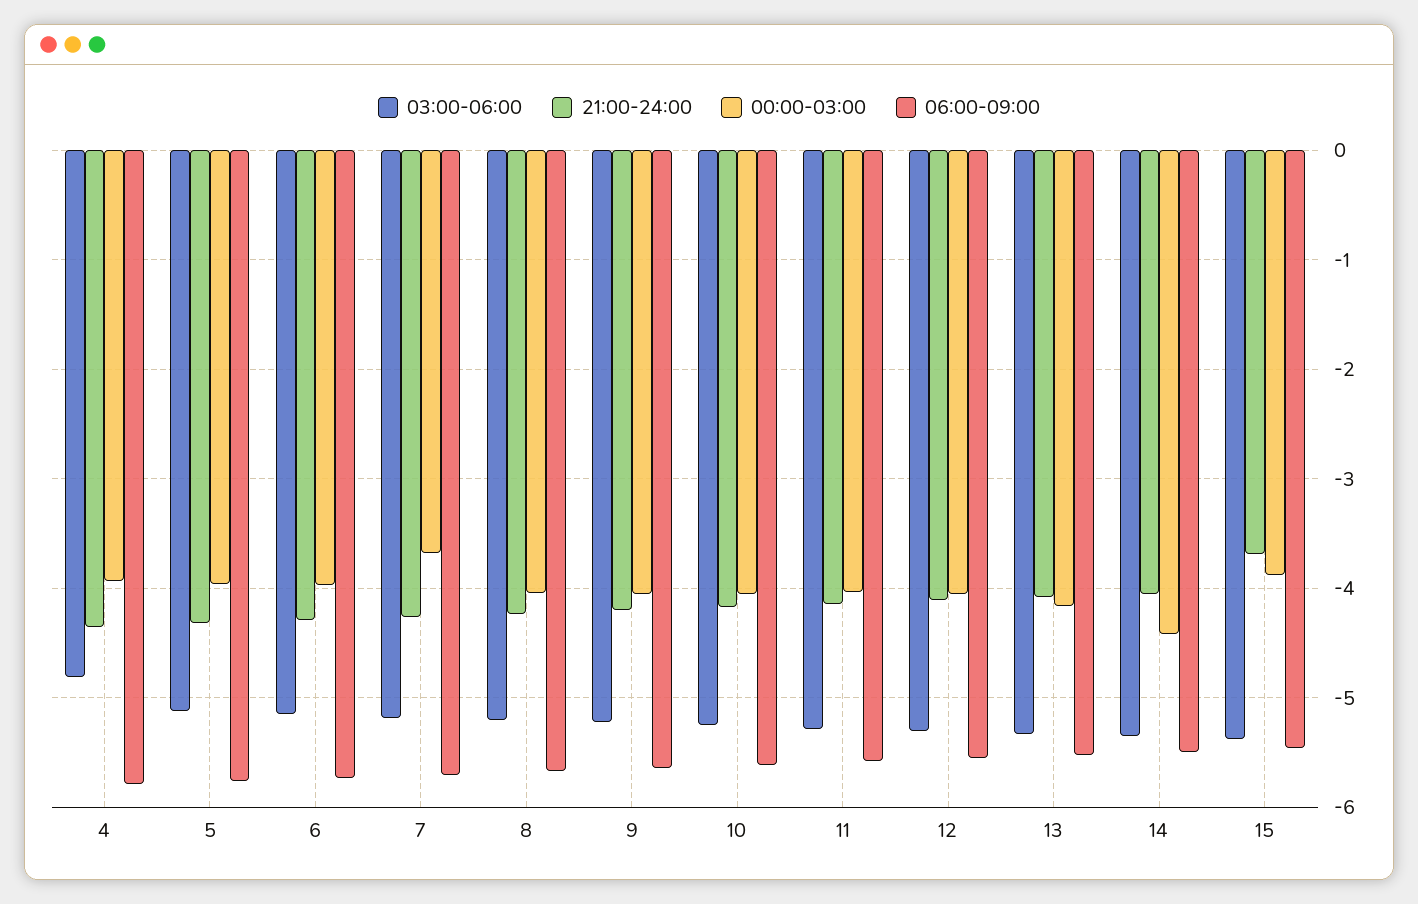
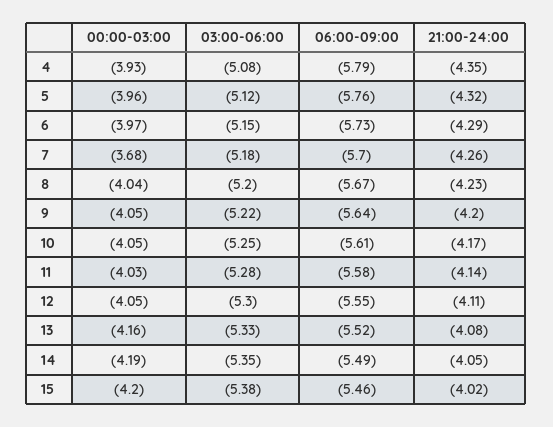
  {
    "03:00-06:00": {
-     "4": -4.8,
+     "4": -5.08,
      "5": -5.12,
      "6": -5.15,
      "7": -5.18,
      "8": -5.2,
      "9": -5.22,
      "10": -5.25,
      "11": -5.28,
      "12": -5.3,
      "13": -5.33,
      "14": -5.35,
      "15": -5.38
    },
    "21:00-24:00": {
      "4": -4.35,
      "5": -4.32,
      "6": -4.29,
      "7": -4.26,
      "8": -4.23,
      "9": -4.2,
      "10": -4.17,
      "11": -4.14,
      "12": -4.11,
      "13": -4.08,
      "14": -4.05,
-     "15": -3.7
+     "15": -4.02
    },
    "00:00-03:00": {
      "4": -3.93,
      "5": -3.96,
      "6": -3.97,
      "7": -3.68,
      "8": -4.04,
      "9": -4.05,
      "10": -4.05,
      "11": -4.03,
      "12": -4.05,
      "13": -4.16,
-     "14": -4.4,
+     "14": -4.19,
-     "15": -3.9
+     "15": -4.2
    },
    "06:00-09:00": {
      "4": -5.79,
      "5": -5.76,
      "6": -5.73,
      "7": -5.7,
      "8": -5.67,
      "9": -5.64,
      "10": -5.61,
      "11": -5.58,
      "12": -5.55,
      "13": -5.52,
      "14": -5.49,
      "15": -5.46
    }
  }

